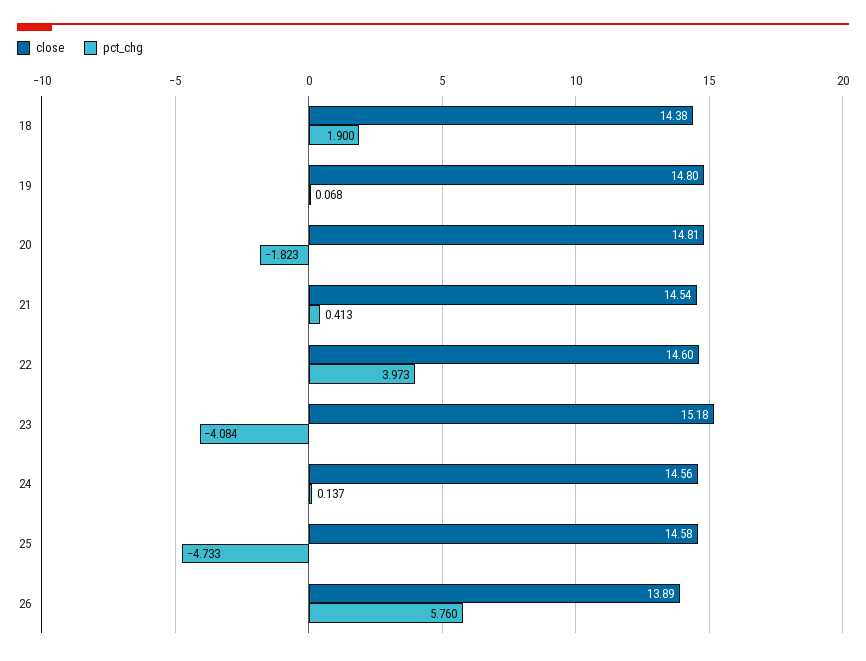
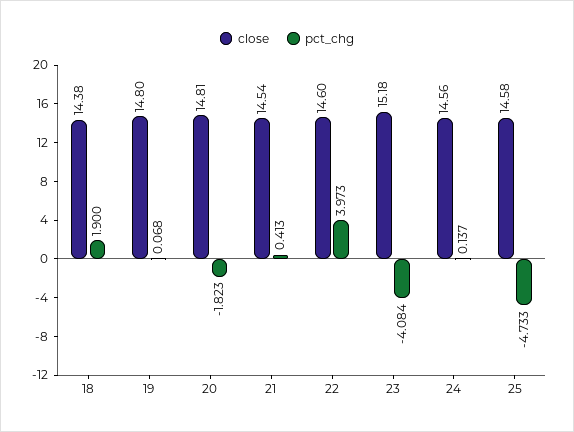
  {
    "close": {
      "18": 14.38,
      "19": 14.8,
      "20": 14.81,
      "21": 14.54,
      "22": 14.6,
      "23": 15.18,
      "24": 14.56,
-     "25": 14.58,
+     "25": 14.58
-     "26": 13.89
    },
    "pct_chg": {
      "18": 1.9,
      "19": 0.068,
      "20": -1.823,
      "21": 0.413,
      "22": 3.973,
      "23": -4.084,
      "24": 0.137,
-     "25": -4.733,
+     "25": -4.733
-     "26": 5.76
    }
  }

